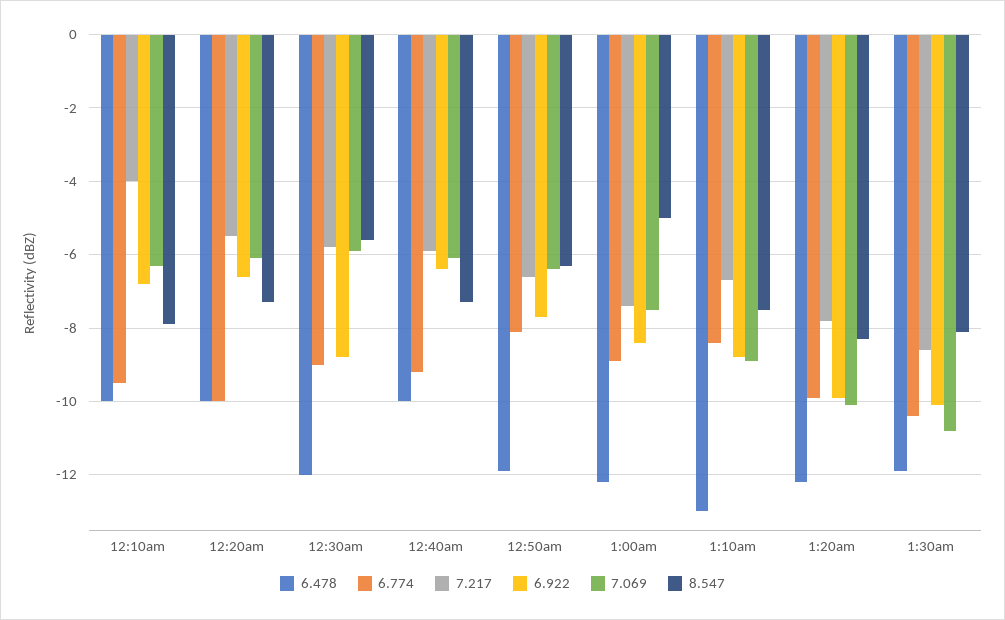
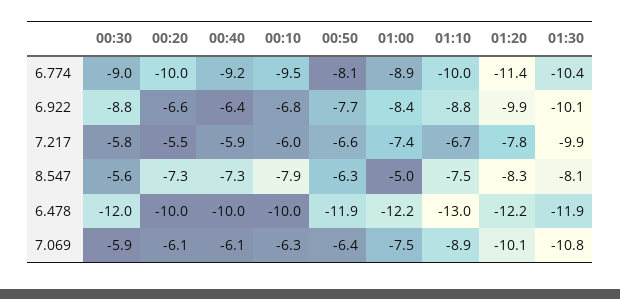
  {
    "6.478": {
      "12:10am": -10,
      "12:20am": -10,
      "12:30am": -12,
      "12:40am": -10,
      "12:50am": -11.9,
      "1:00am": -12.2,
      "1:10am": -13,
      "1:20am": -12.2,
      "1:30am": -11.9
    },
    "6.774": {
      "12:10am": -9.5,
      "12:20am": -10,
      "12:30am": -9,
      "12:40am": -9.2,
      "12:50am": -8.1,
      "1:00am": -8.9,
-     "1:10am": -8.5,
+     "1:10am": -10,
-     "1:20am": -10,
+     "1:20am": -11.4,
      "1:30am": -10.4
    },
    "7.217": {
-     "12:10am": -4,
+     "12:10am": -6,
      "12:20am": -5.5,
      "12:30am": -5.8,
      "12:40am": -5.9,
      "12:50am": -6.6,
      "1:00am": -7.4,
      "1:10am": -6.7,
      "1:20am": -7.8,
-     "1:30am": -8.5
+     "1:30am": -9.9
    },
    "6.922": {
      "12:10am": -6.8,
      "12:20am": -6.6,
      "12:30am": -8.8,
      "12:40am": -6.4,
      "12:50am": -7.7,
      "1:00am": -8.4,
      "1:10am": -8.8,
      "1:20am": -9.9,
      "1:30am": -10.1
    },
    "7.069": {
      "12:10am": -6.3,
      "12:20am": -6.1,
      "12:30am": -5.9,
      "12:40am": -6.1,
      "12:50am": -6.4,
      "1:00am": -7.5,
      "1:10am": -8.9,
      "1:20am": -10.1,
      "1:30am": -10.8
    },
    "8.547": {
      "12:10am": -7.9,
      "12:20am": -7.3,
      "12:30am": -5.6,
      "12:40am": -7.3,
      "12:50am": -6.3,
      "1:00am": -5,
      "1:10am": -7.5,
      "1:20am": -8.3,
      "1:30am": -8.1
    }
  }

